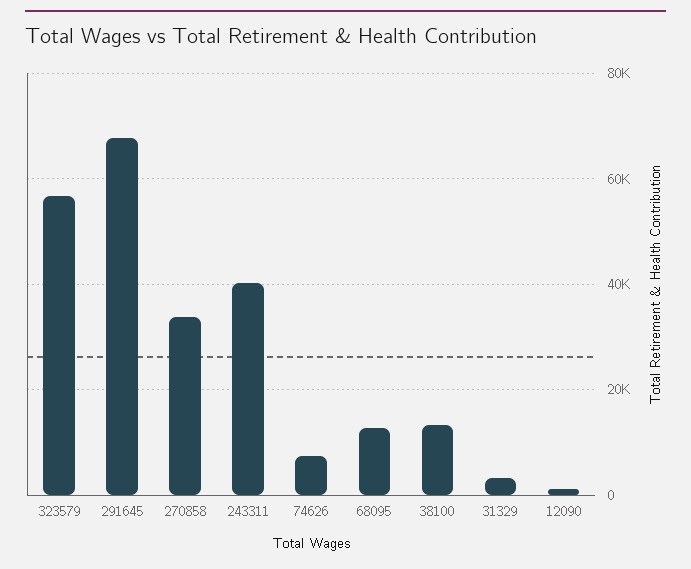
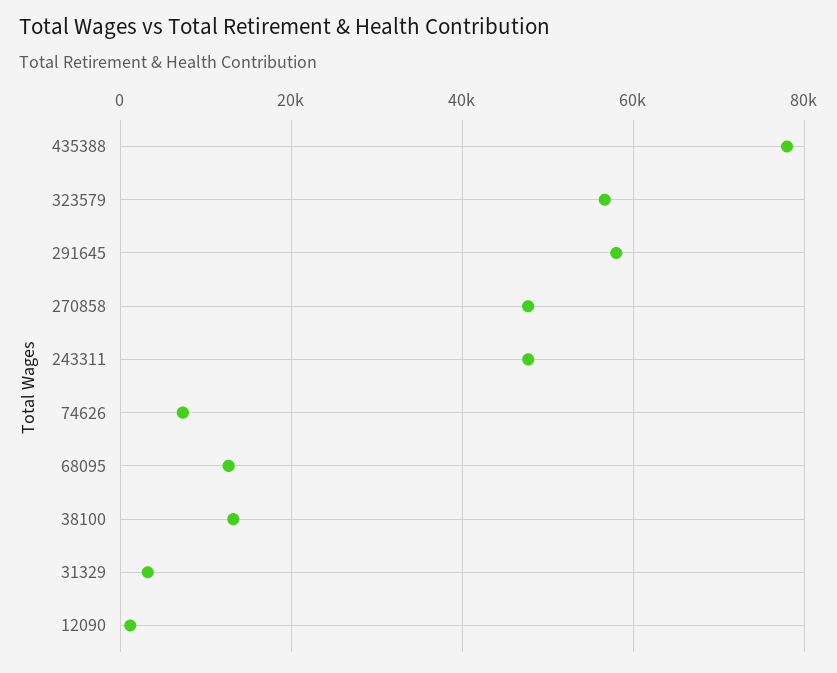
  {
    "323579": 56000,
-   "291645": 68000,
+   "291645": 58000,
-   "270858": 34000,
+   "270858": 48000,
-   "243311": 40000,
+   "243311": 48000,
    "74626": 8000,
    "68095": 12000,
    "38100": 14000,
    "31329": 4000,
-   "12090": 2000
+   "12090": 2000,
+   "435388": 78000
  }

